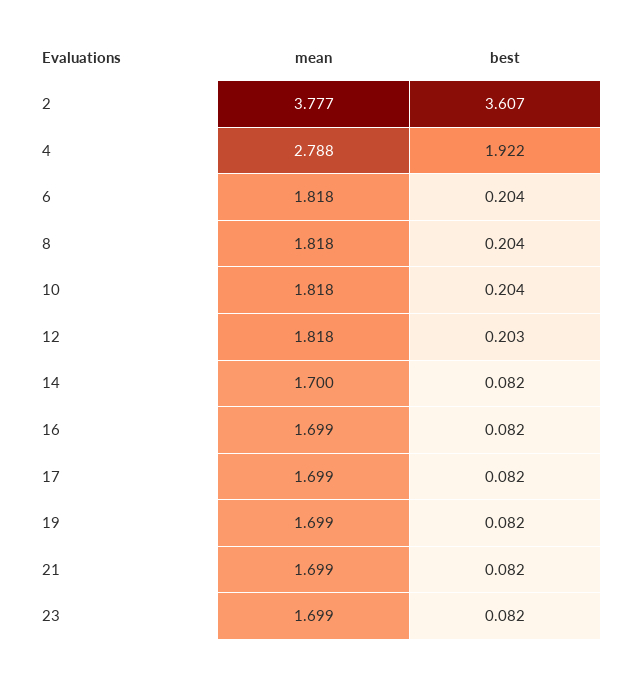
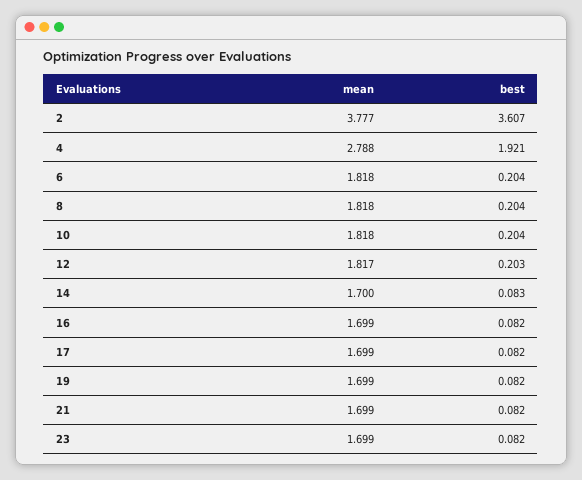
  {
    "mean": {
      "2": 3.777,
      "4": 2.788,
      "6": 1.818,
      "8": 1.818,
      "10": 1.818,
-     "12": 1.818,
+     "12": 1.817,
      "14": 1.7,
      "16": 1.699,
      "17": 1.699,
      "19": 1.699,
      "21": 1.699,
      "23": 1.699
    },
    "best": {
      "2": 3.607,
-     "4": 1.922,
+     "4": 1.921,
      "6": 0.204,
      "8": 0.204,
      "10": 0.204,
      "12": 0.203,
-     "14": 0.082,
+     "14": 0.083,
      "16": 0.082,
      "17": 0.082,
      "19": 0.082,
      "21": 0.082,
      "23": 0.082
    }
  }

